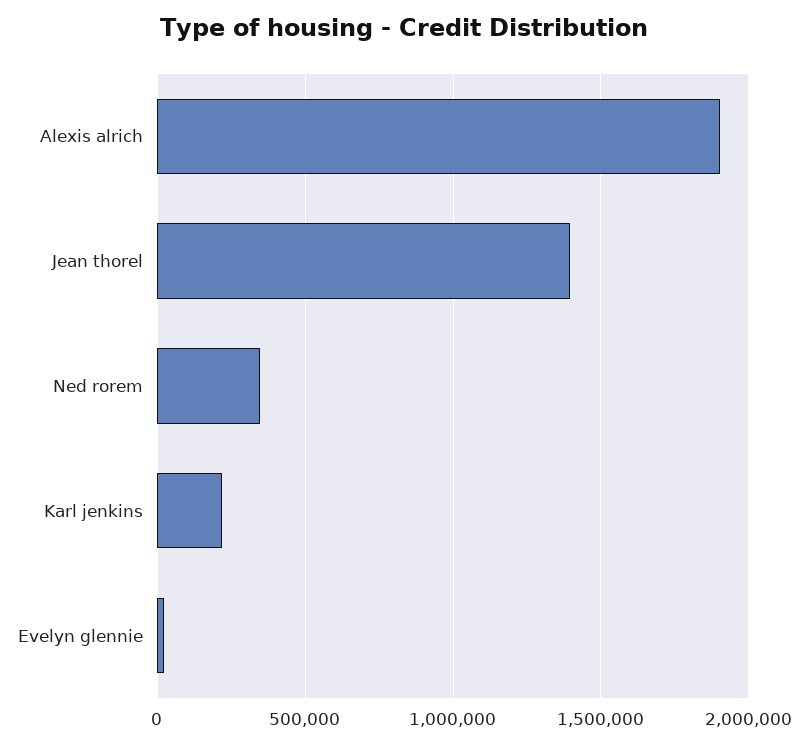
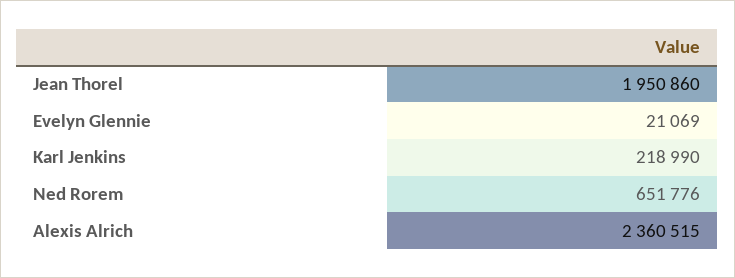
  {
-   "Alexis alrich": 1900000,
+   "Alexis alrich": 2360515,
-   "Jean thorel": 1400000,
+   "Jean thorel": 1950860,
-   "Ned rorem": 350000,
+   "Ned rorem": 651776,
    "Karl jenkins": 218990,
    "Evelyn glennie": 21069
  }

